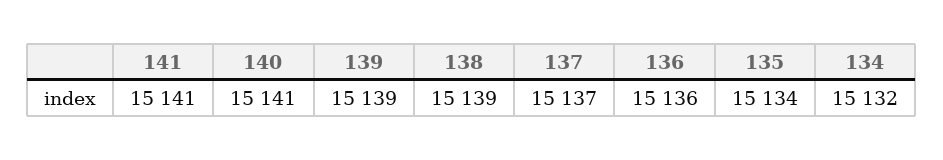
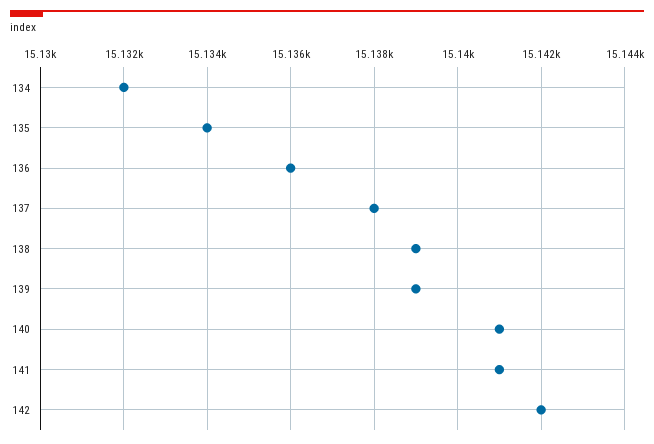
  {
    "141": 15141,
    "140": 15141,
    "139": 15139,
    "138": 15139,
-   "137": 15137,
+   "137": 15138,
    "136": 15136,
    "135": 15134,
-   "134": 15132
+   "134": 15132,
+   "142": 15142
  }

